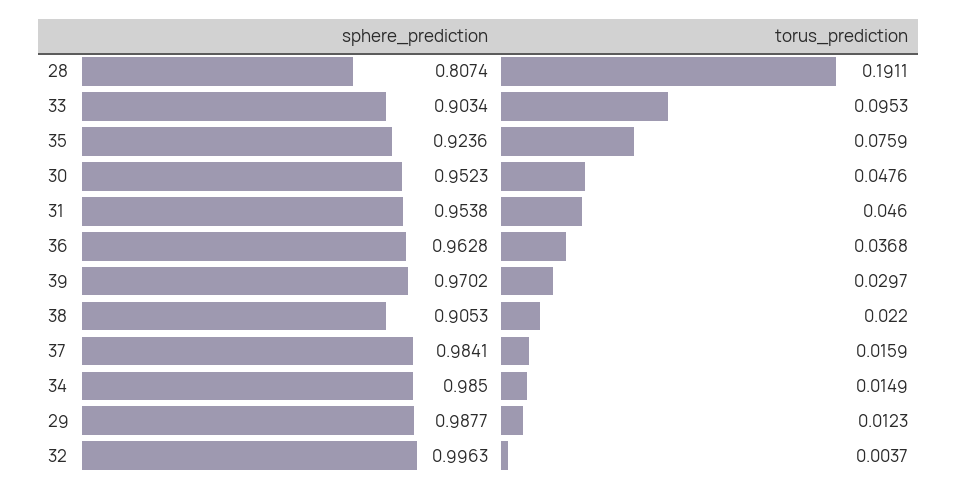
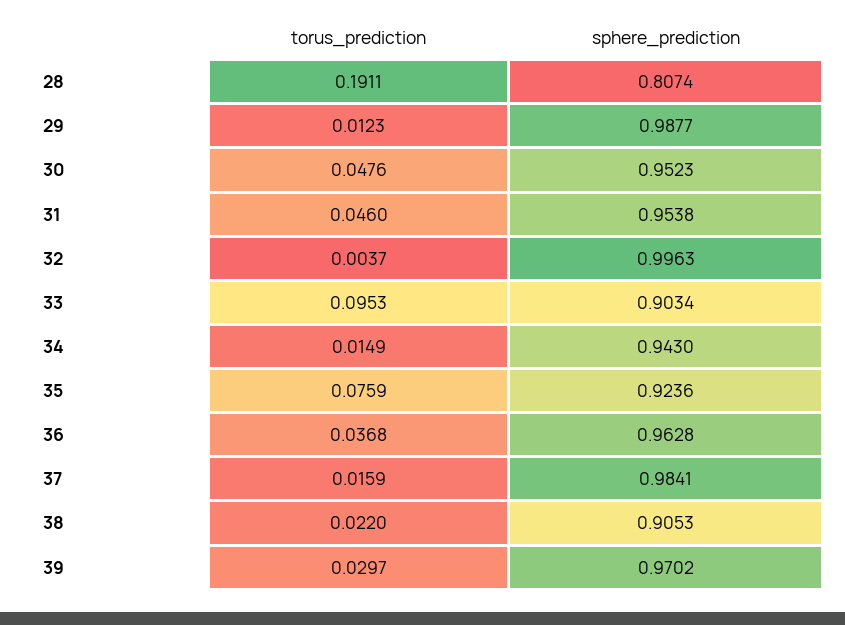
  {
    "sphere_prediction": {
      "28": 0.8074,
      "33": 0.9034,
      "35": 0.9236,
      "30": 0.9523,
      "31": 0.9538,
      "36": 0.9628,
      "39": 0.9702,
      "38": 0.9053,
      "37": 0.9841,
-     "34": 0.985,
+     "34": 0.943,
      "29": 0.9877,
      "32": 0.9963
    },
    "torus_prediction": {
      "28": 0.1911,
      "33": 0.0953,
      "35": 0.0759,
      "30": 0.0476,
      "31": 0.046,
      "36": 0.0368,
      "39": 0.0297,
      "38": 0.022,
      "37": 0.0159,
      "34": 0.0149,
      "29": 0.0123,
      "32": 0.0037
    }
  }

